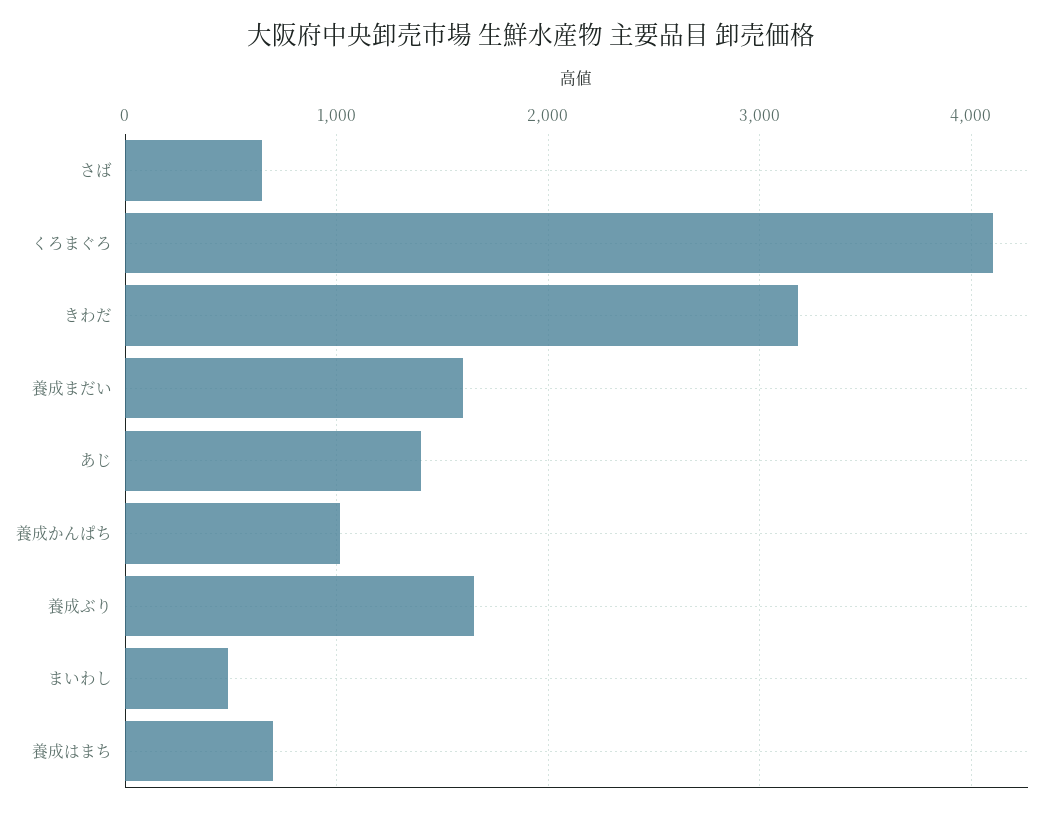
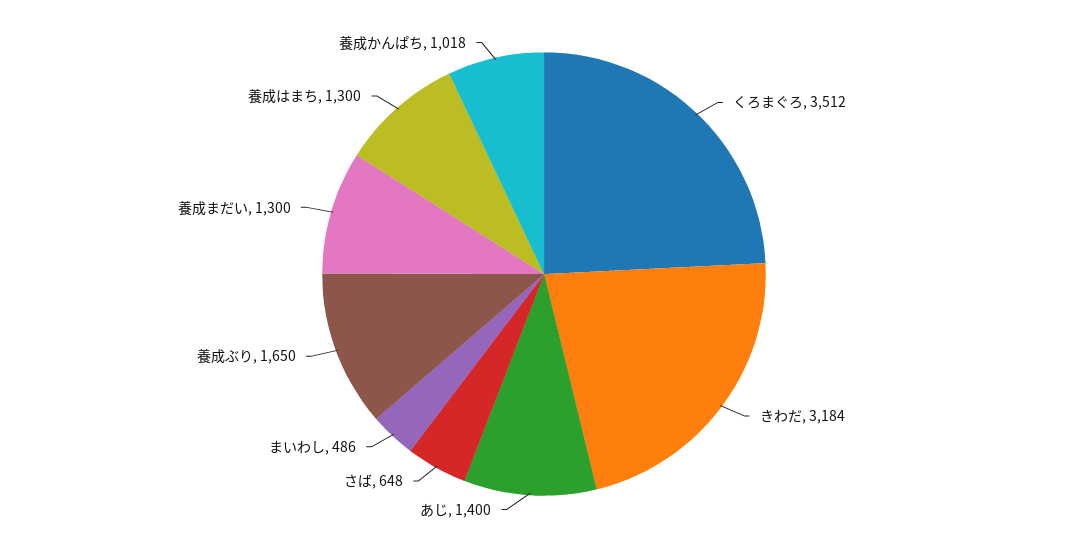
  {
    "さば": 648,
-   "くろまぐろ": 4100,
+   "くろまぐろ": 3512,
    "きわだ": 3184,
-   "養成まだい": 1600,
+   "養成まだい": 1300,
    "あじ": 1400,
    "養成かんぱち": 1018,
    "養成ぶり": 1650,
    "まいわし": 486,
-   "養成はまち": 700
+   "養成はまち": 1300
  }

